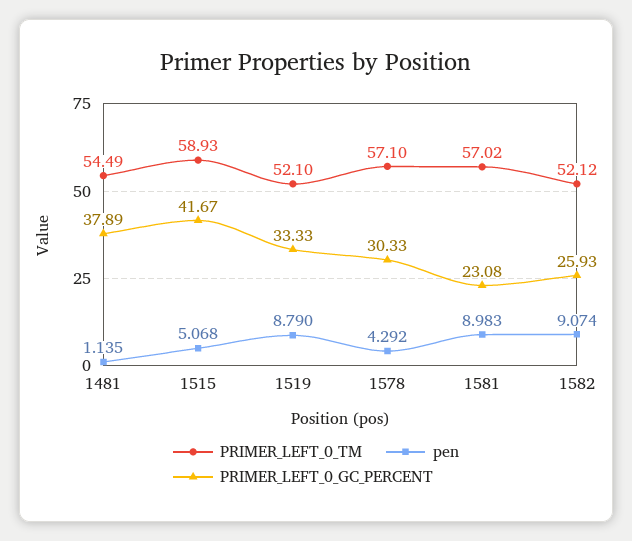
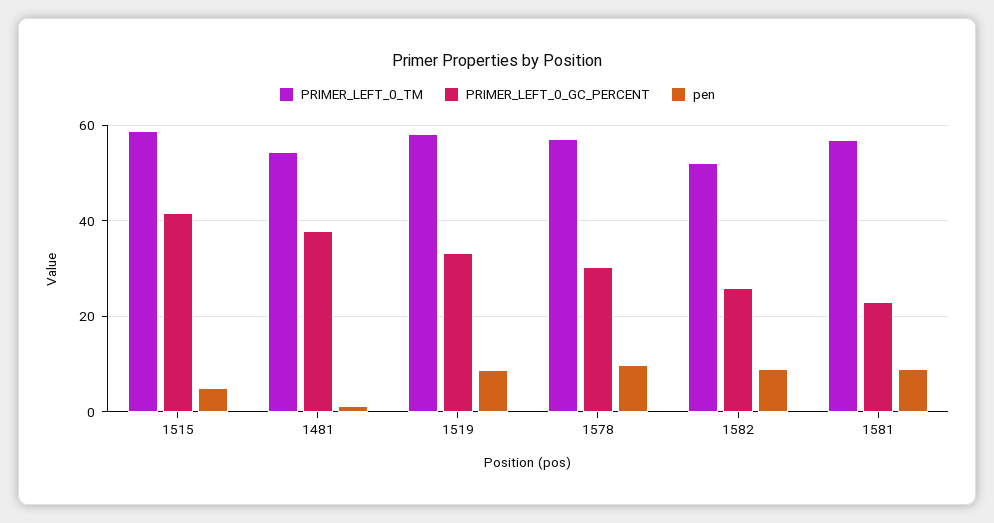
  {
    "PRIMER_LEFT_0_TM": {
      "1481": 54.49,
      "1515": 58.93,
-     "1519": 52.1,
+     "1519": 58,
      "1578": 57.1,
      "1581": 57.02,
      "1582": 52.12
    },
    "pen": {
      "1481": 1.135,
      "1515": 5.068,
      "1519": 8.79,
-     "1578": 4.292,
+     "1578": 10,
      "1581": 8.983,
      "1582": 9.074
    },
    "PRIMER_LEFT_0_GC_PERCENT": {
      "1481": 37.89,
      "1515": 41.67,
      "1519": 33.33,
      "1578": 30.33,
      "1581": 23.08,
      "1582": 25.93
    }
  }

